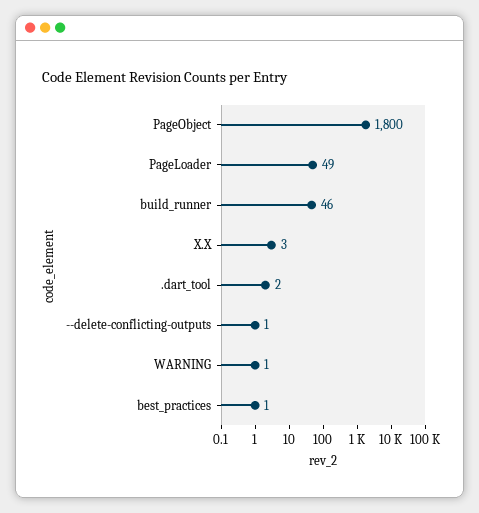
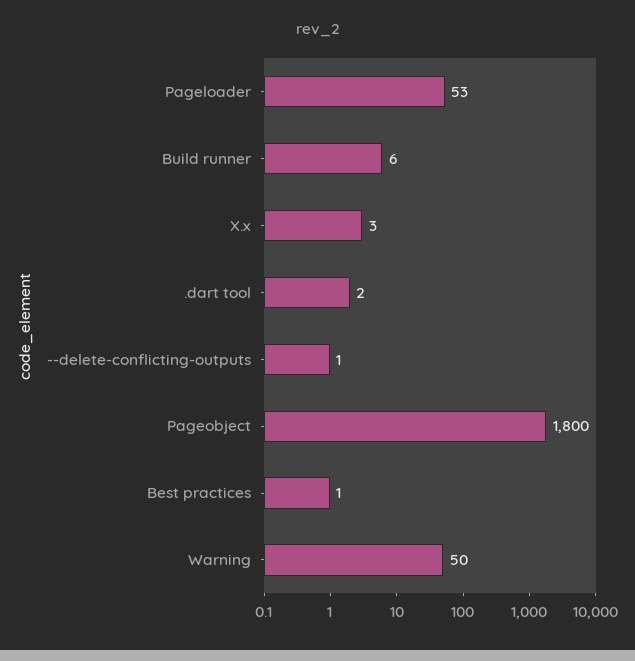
  {
    "PageObject": 1800,
-   "PageLoader": 49,
+   "PageLoader": 53,
-   "build_runner": 46,
+   "build_runner": 6,
    "X.X": 3,
    ".dart_tool": 2,
    "--delete-conflicting-outputs": 1,
-   "WARNING": 1,
+   "WARNING": 50,
    "best_practices": 1
  }

